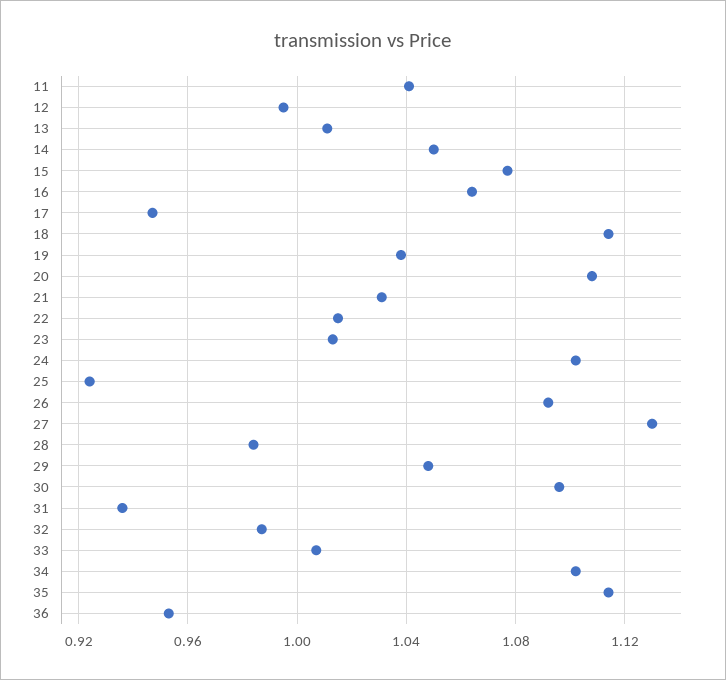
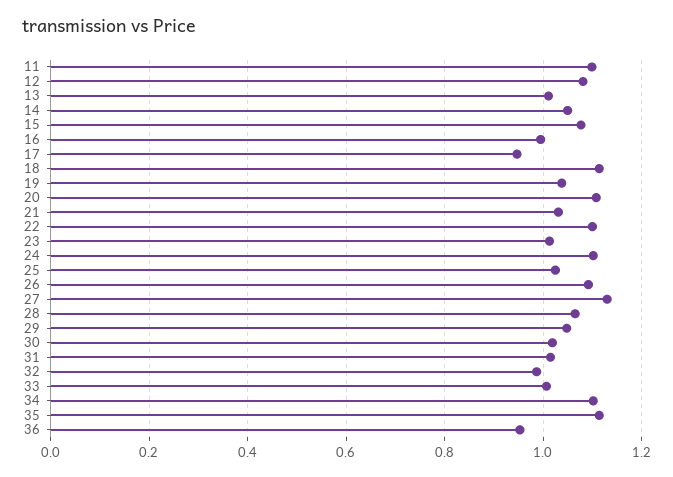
  {
-   "11": 1.04,
+   "11": 1.1,
-   "12": 0.995,
+   "12": 1.08,
    "13": 1.01,
    "14": 1.05,
    "15": 1.075,
-   "16": 1.065,
+   "16": 1,
    "17": 0.945,
    "18": 1.115,
    "19": 1.04,
    "20": 1.11,
    "21": 1.03,
-   "22": 1.015,
+   "22": 1.1,
    "23": 1.015,
    "24": 1.1,
-   "25": 0.925,
+   "25": 1.02,
    "26": 1.09,
    "27": 1.13,
-   "28": 0.985,
+   "28": 1.06,
    "29": 1.05,
-   "30": 1.095,
+   "30": 1.02,
-   "31": 0.935,
+   "31": 1.02,
    "32": 0.985,
    "33": 1.005,
    "34": 1.1,
    "35": 1.115,
    "36": 0.955
  }

